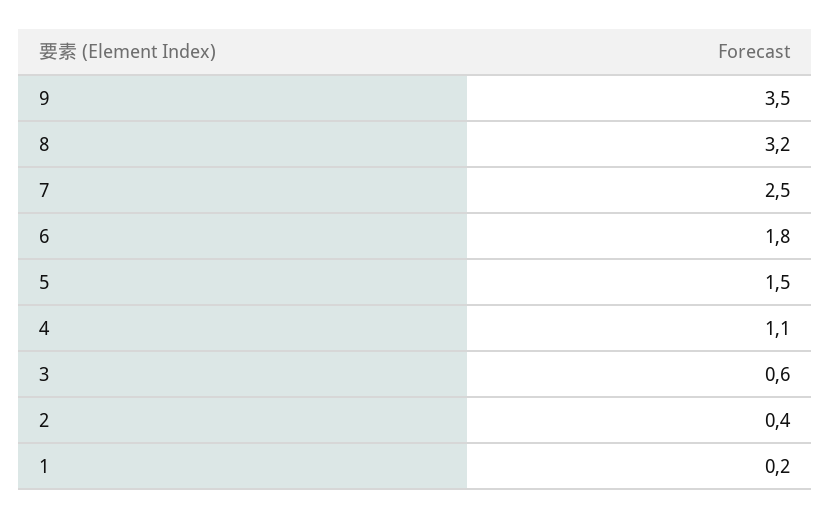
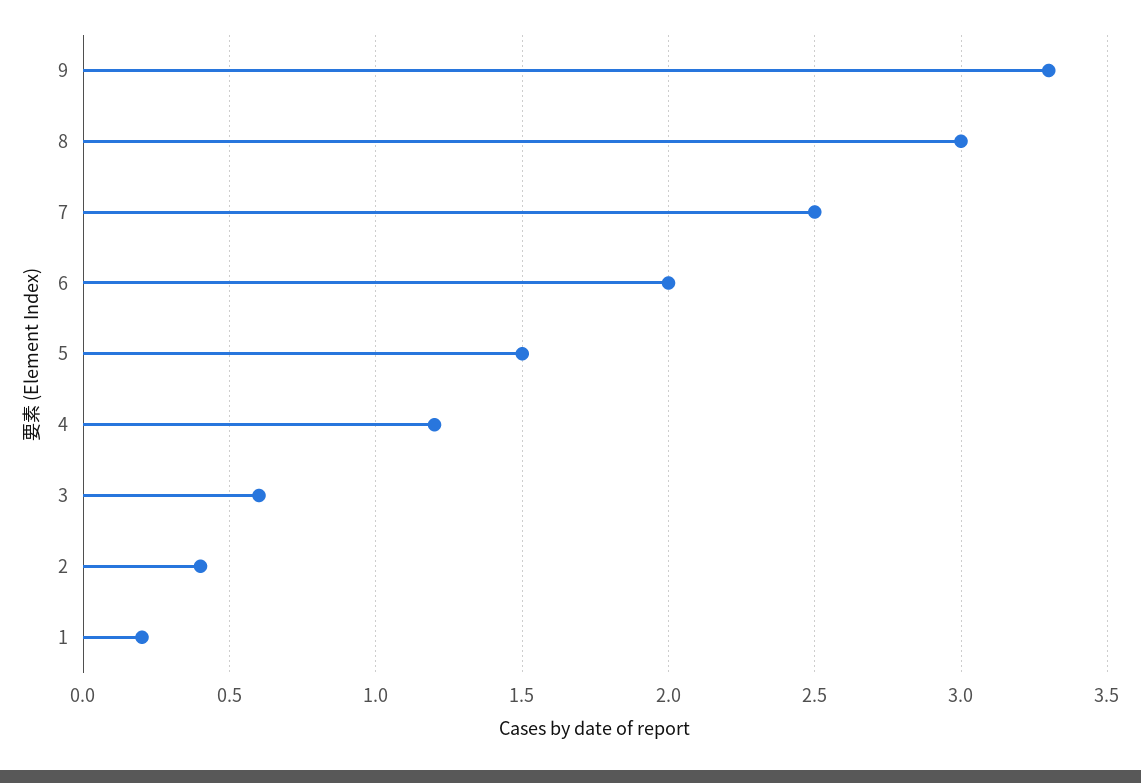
  {
-   "9": 3.5,
+   "9": 3.3,
-   "8": 3.2,
+   "8": 3,
    "7": 2.5,
-   "6": 1.8,
+   "6": 2,
    "5": 1.5,
-   "4": 1.1,
+   "4": 1.2,
    "3": 0.6,
    "2": 0.4,
    "1": 0.2
  }

